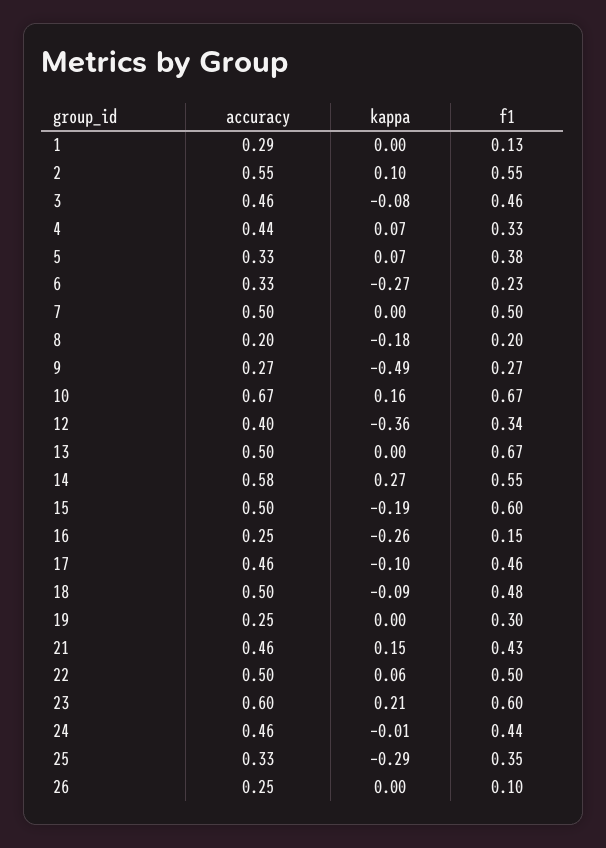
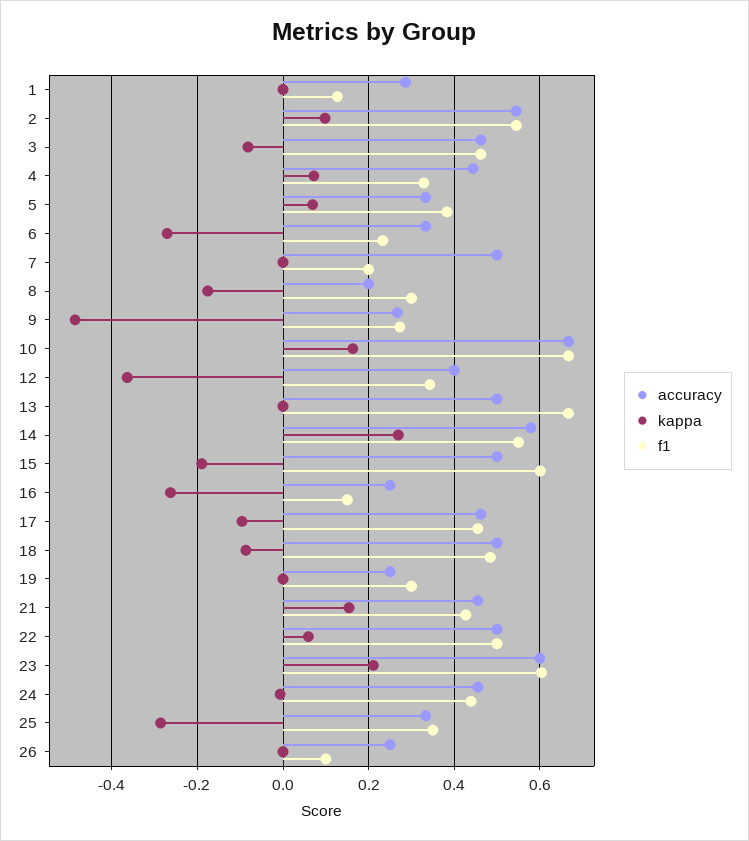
  {
    "accuracy": {
      "1": 0.29,
      "2": 0.55,
      "3": 0.46,
      "4": 0.44,
      "5": 0.33,
      "6": 0.33,
      "7": 0.5,
      "8": 0.2,
      "9": 0.27,
      "10": 0.67,
      "12": 0.4,
      "13": 0.5,
      "14": 0.58,
      "15": 0.5,
      "16": 0.25,
      "17": 0.46,
      "18": 0.5,
      "19": 0.25,
      "21": 0.46,
      "22": 0.5,
      "23": 0.6,
      "24": 0.46,
      "25": 0.33,
      "26": 0.25
    },
    "kappa": {
      "1": 0,
      "2": 0.1,
      "3": -0.08,
      "4": 0.07,
      "5": 0.07,
      "6": -0.27,
      "7": 0,
      "8": -0.18,
      "9": -0.49,
      "10": 0.16,
      "12": -0.36,
      "13": 0,
      "14": 0.27,
      "15": -0.19,
      "16": -0.26,
      "17": -0.1,
      "18": -0.09,
      "19": 0,
      "21": 0.15,
      "22": 0.06,
      "23": 0.21,
      "24": -0.01,
      "25": -0.29,
      "26": 0
    },
    "f1": {
      "1": 0.13,
      "2": 0.55,
      "3": 0.46,
      "4": 0.33,
      "5": 0.38,
      "6": 0.23,
-     "7": 0.5,
+     "7": 0.2,
-     "8": 0.2,
+     "8": 0.3,
      "9": 0.27,
      "10": 0.67,
      "12": 0.34,
      "13": 0.67,
      "14": 0.55,
      "15": 0.6,
      "16": 0.15,
      "17": 0.46,
      "18": 0.48,
      "19": 0.3,
      "21": 0.43,
      "22": 0.5,
      "23": 0.6,
      "24": 0.44,
      "25": 0.35,
      "26": 0.1
    }
  }

